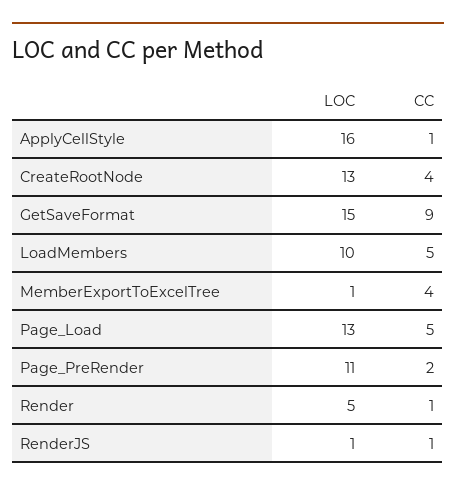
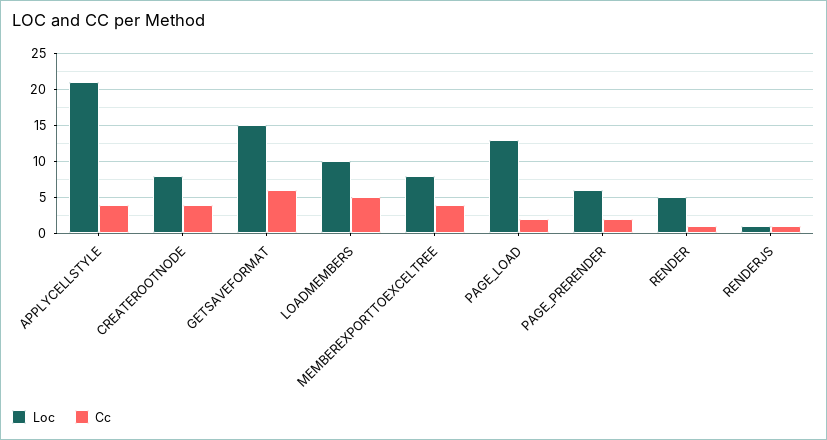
  {
    "LOC": {
-     "ApplyCellStyle": 16,
+     "ApplyCellStyle": 21,
-     "CreateRootNode": 13,
+     "CreateRootNode": 8,
      "GetSaveFormat": 15,
      "LoadMembers": 10,
-     "MemberExportToExcelTree": 1,
+     "MemberExportToExcelTree": 8,
      "Page_Load": 13,
-     "Page_PreRender": 11,
+     "Page_PreRender": 6,
      "Render": 5,
      "RenderJS": 1
    },
    "CC": {
-     "ApplyCellStyle": 1,
+     "ApplyCellStyle": 4,
      "CreateRootNode": 4,
-     "GetSaveFormat": 9,
+     "GetSaveFormat": 6,
      "LoadMembers": 5,
      "MemberExportToExcelTree": 4,
-     "Page_Load": 5,
+     "Page_Load": 2,
      "Page_PreRender": 2,
      "Render": 1,
      "RenderJS": 1
    }
  }

